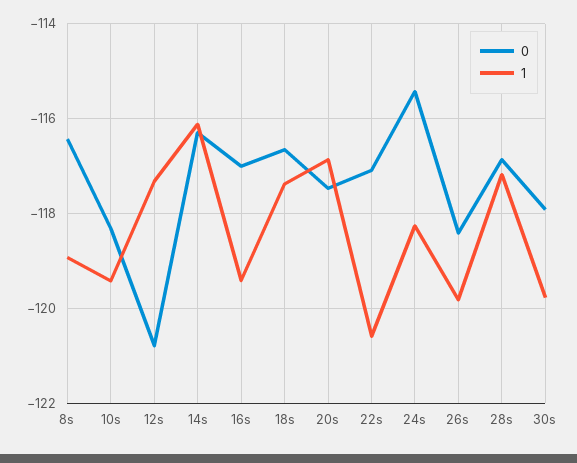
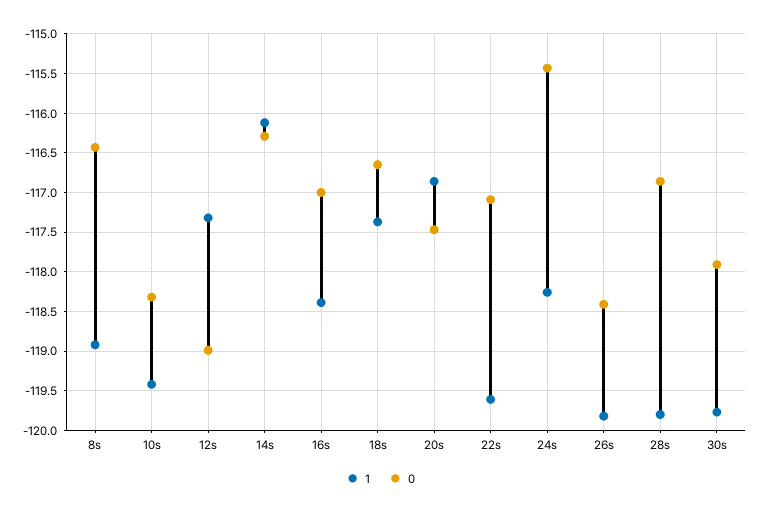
  {
    "0": {
      "8s": -116.4,
      "10s": -118.3,
-     "12s": -120.8,
+     "12s": -119,
      "14s": -116.3,
      "16s": -117,
      "18s": -116.7,
      "20s": -117.5,
      "22s": -117.1,
      "24s": -115.4,
      "26s": -118.4,
      "28s": -116.9,
      "30s": -117.9
    },
    "1": {
      "8s": -118.9,
      "10s": -119.4,
      "12s": -117.3,
      "14s": -116.1,
-     "16s": -119.4,
+     "16s": -118.4,
      "18s": -117.4,
      "20s": -116.9,
-     "22s": -120.6,
+     "22s": -119.6,
      "24s": -118.3,
      "26s": -119.8,
-     "28s": -117.2,
+     "28s": -119.8,
      "30s": -119.8
    }
  }

